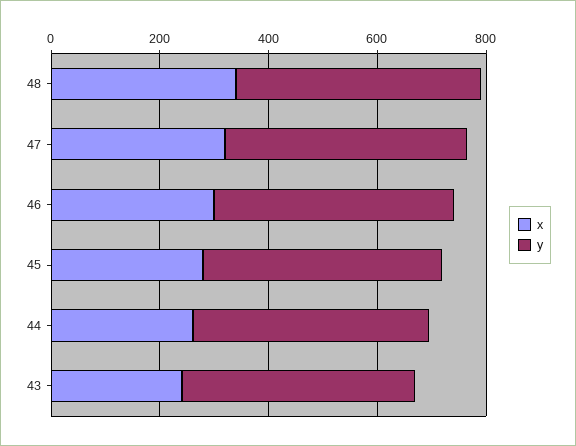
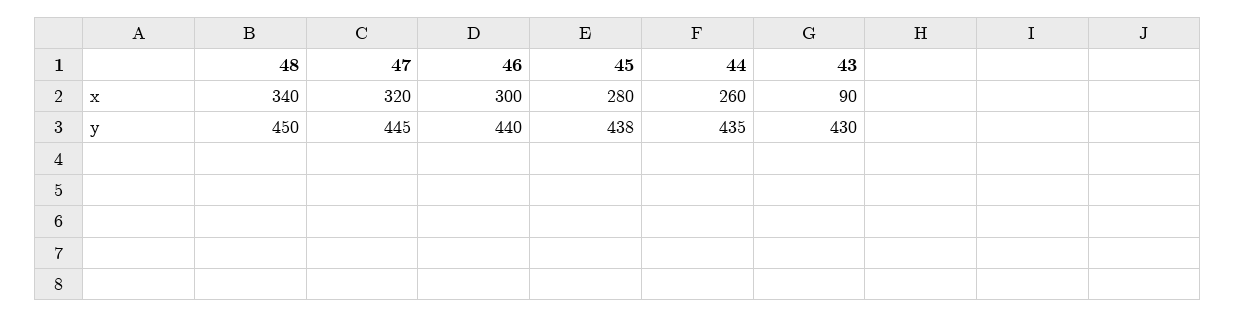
  {
    "x": {
      "48": 340,
      "47": 320,
      "46": 300,
      "45": 280,
      "44": 260,
-     "43": 250
+     "43": 90
    },
    "y": {
      "48": 450,
      "47": 445,
      "46": 440,
      "45": 438,
      "44": 435,
      "43": 430
    }
  }

